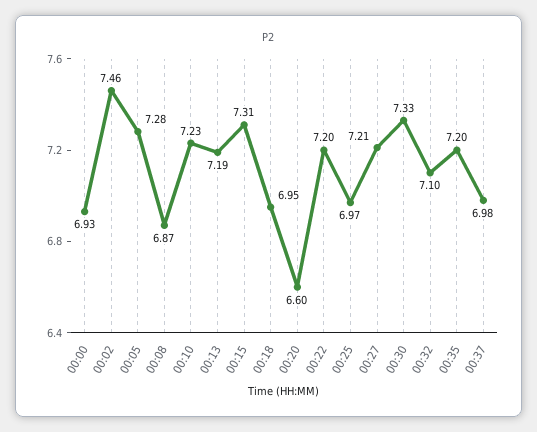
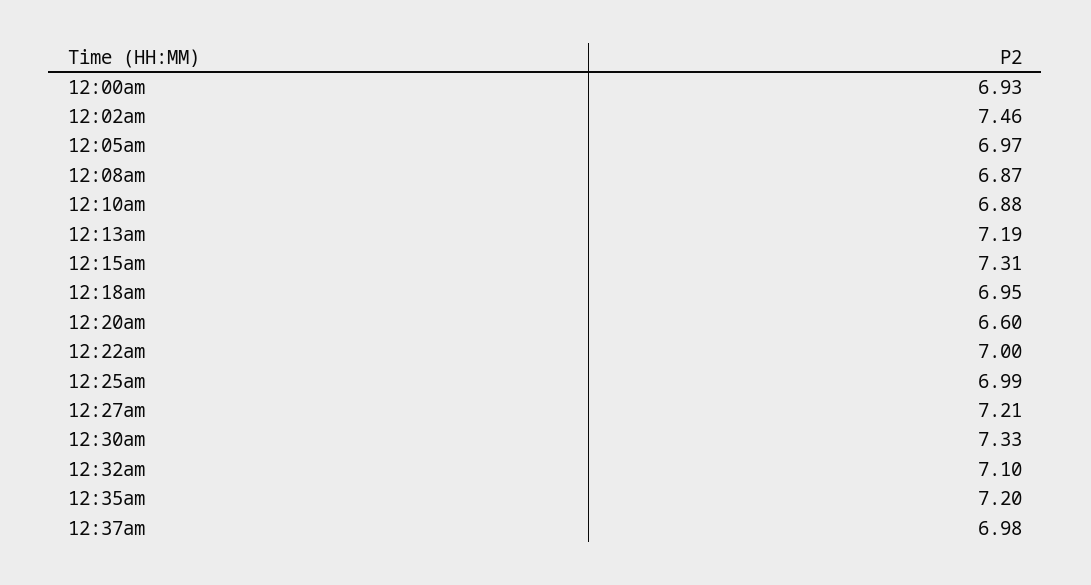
  {
    "00:00": 6.93,
    "00:02": 7.46,
-   "00:05": 7.28,
+   "00:05": 6.97,
    "00:08": 6.87,
-   "00:10": 7.23,
+   "00:10": 6.88,
    "00:13": 7.19,
    "00:15": 7.31,
    "00:18": 6.95,
    "00:20": 6.6,
-   "00:22": 7.2,
+   "00:22": 7,
-   "00:25": 6.97,
+   "00:25": 6.99,
    "00:27": 7.21,
    "00:30": 7.33,
    "00:32": 7.1,
    "00:35": 7.2,
    "00:37": 6.98
  }

